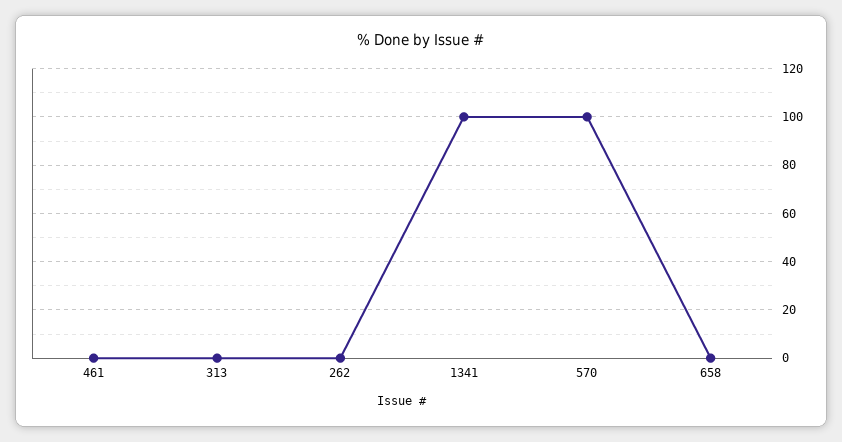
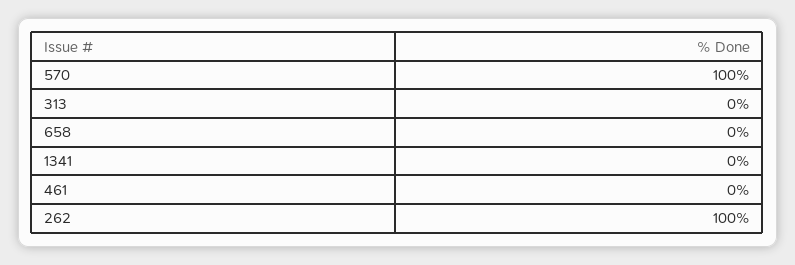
  {
    "461": 0,
    "313": 0,
-   "262": 0,
+   "262": 100,
-   "1341": 100,
+   "1341": 0,
    "570": 100,
    "658": 0
  }

